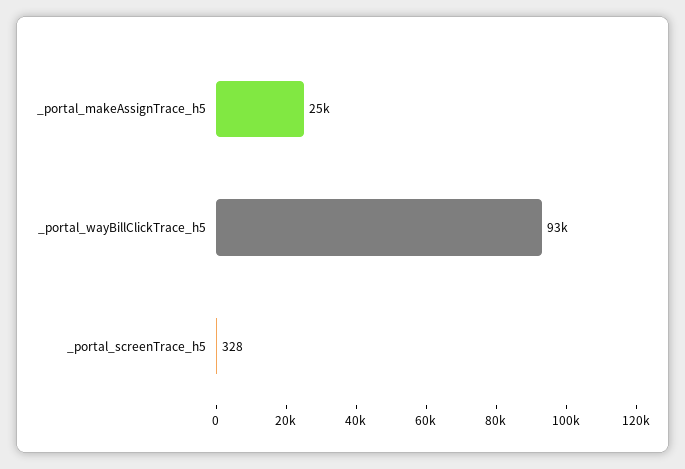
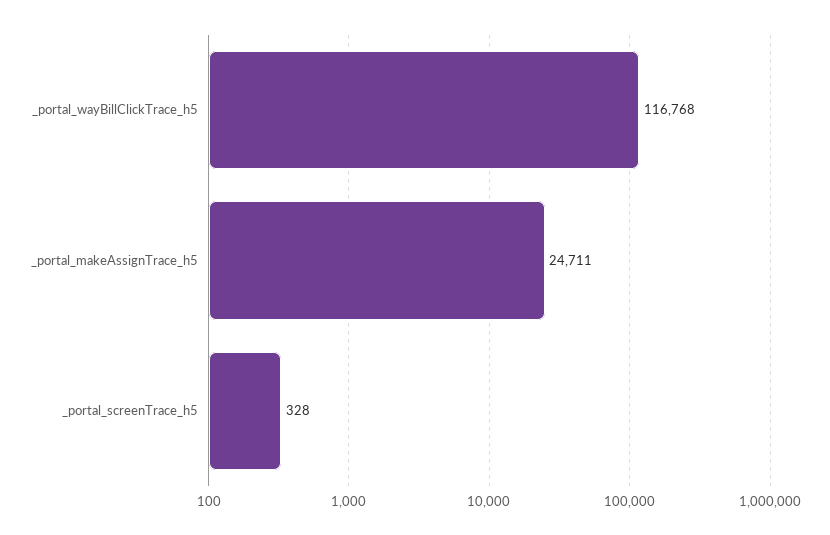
  {
    "_portal_makeAssignTrace_h5": 24711,
-   "_portal_wayBillClickTrace_h5": 93000,
+   "_portal_wayBillClickTrace_h5": 116768,
    "_portal_screenTrace_h5": 328
  }

